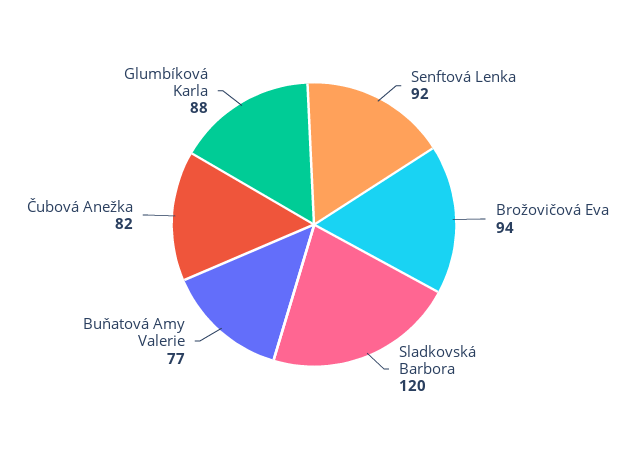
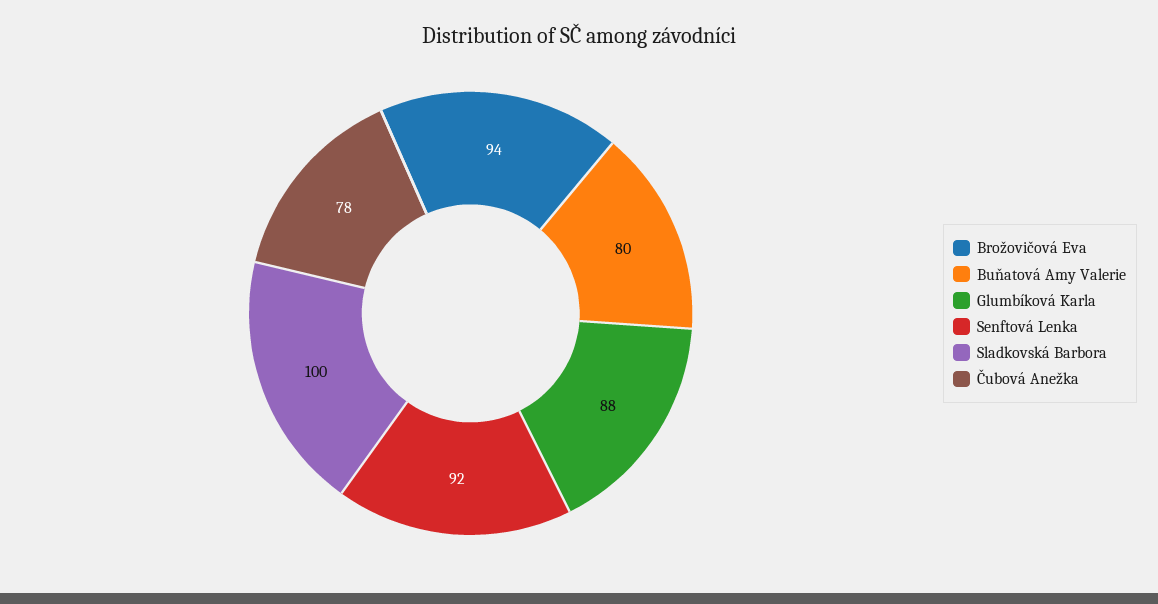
  {
    "Senftová Lenka": 92,
    "Brožovičová Eva": 94,
-   "Sladkovská Barbora": 120,
+   "Sladkovská Barbora": 100,
-   "Buňatová Amy Valerie": 77,
+   "Buňatová Amy Valerie": 80,
-   "Čubová Anežka": 82,
+   "Čubová Anežka": 78,
    "Glumbíková Karla": 88
  }

